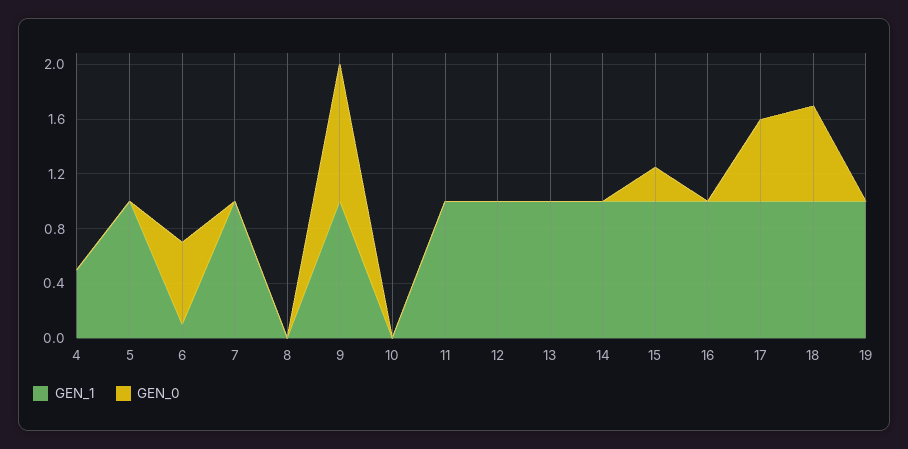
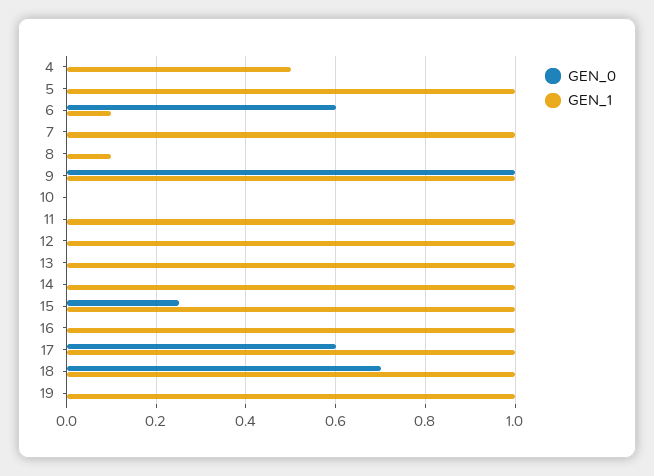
  {
    "GEN_1": {
      "4": 0.5,
      "5": 1,
      "6": 0.1,
      "7": 1,
-     "8": 0,
+     "8": 0.1,
      "9": 1,
      "10": 0,
      "11": 1,
      "12": 1,
      "13": 1,
      "14": 1,
      "15": 1,
      "16": 1,
      "17": 1,
      "18": 1,
      "19": 1
    },
    "GEN_0": {
      "4": 0,
      "5": 0,
      "6": 0.6,
      "7": 0,
      "8": 0,
      "9": 1,
      "10": 0,
      "11": 0,
      "12": 0,
      "13": 0,
      "14": 0,
      "15": 0.25,
      "16": 0,
      "17": 0.6,
      "18": 0.7,
      "19": 0
    }
  }

